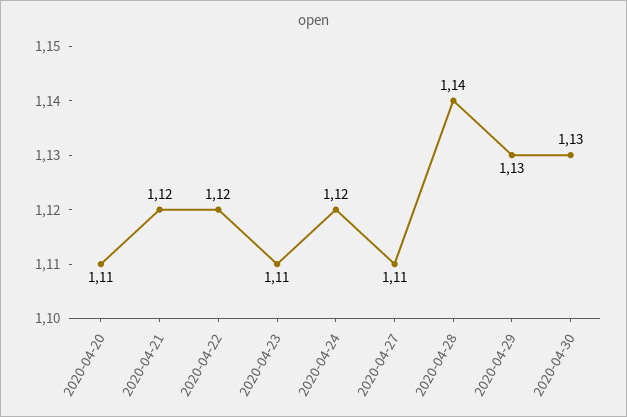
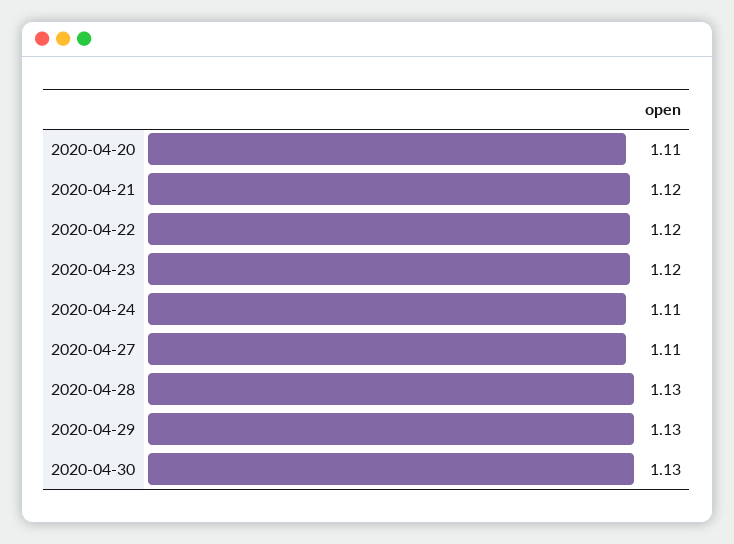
  {
    "2020-04-20": 1.11,
    "2020-04-21": 1.12,
    "2020-04-22": 1.12,
-   "2020-04-23": 1.11,
+   "2020-04-23": 1.12,
-   "2020-04-24": 1.12,
+   "2020-04-24": 1.11,
    "2020-04-27": 1.11,
-   "2020-04-28": 1.14,
+   "2020-04-28": 1.13,
    "2020-04-29": 1.13,
    "2020-04-30": 1.13
  }

